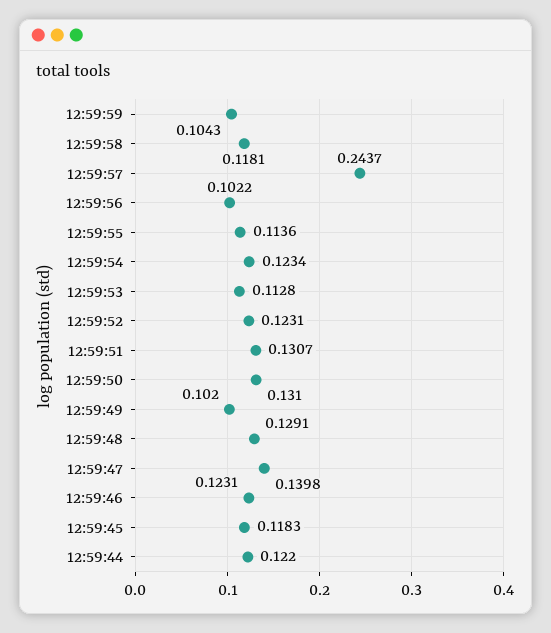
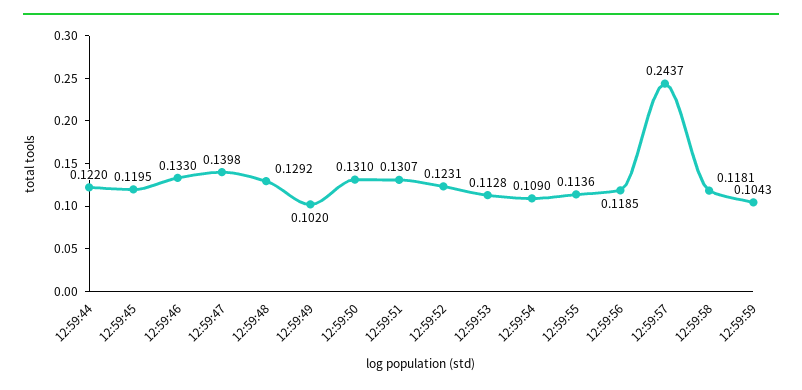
  {
    "12:59:59": 0.1043,
    "12:59:58": 0.1181,
    "12:59:57": 0.2437,
-   "12:59:56": 0.1022,
+   "12:59:56": 0.1185,
    "12:59:55": 0.1136,
-   "12:59:54": 0.1234,
+   "12:59:54": 0.109,
    "12:59:53": 0.1128,
    "12:59:52": 0.1231,
    "12:59:51": 0.1307,
    "12:59:50": 0.131,
    "12:59:49": 0.102,
-   "12:59:48": 0.1291,
+   "12:59:48": 0.1292,
    "12:59:47": 0.1398,
-   "12:59:46": 0.1231,
+   "12:59:46": 0.133,
-   "12:59:45": 0.1183,
+   "12:59:45": 0.1195,
    "12:59:44": 0.122
  }

